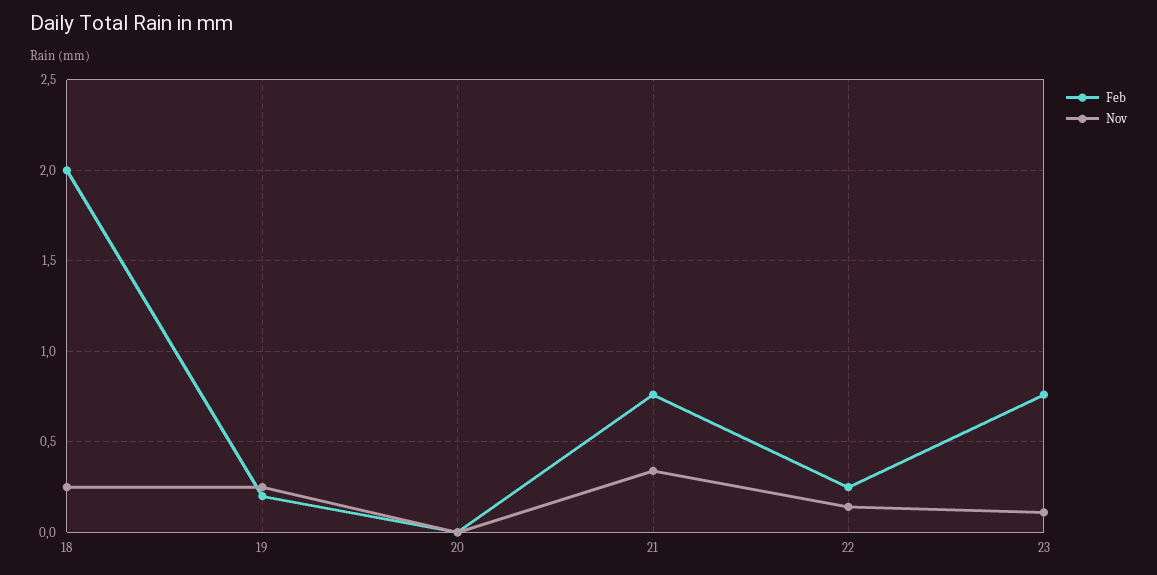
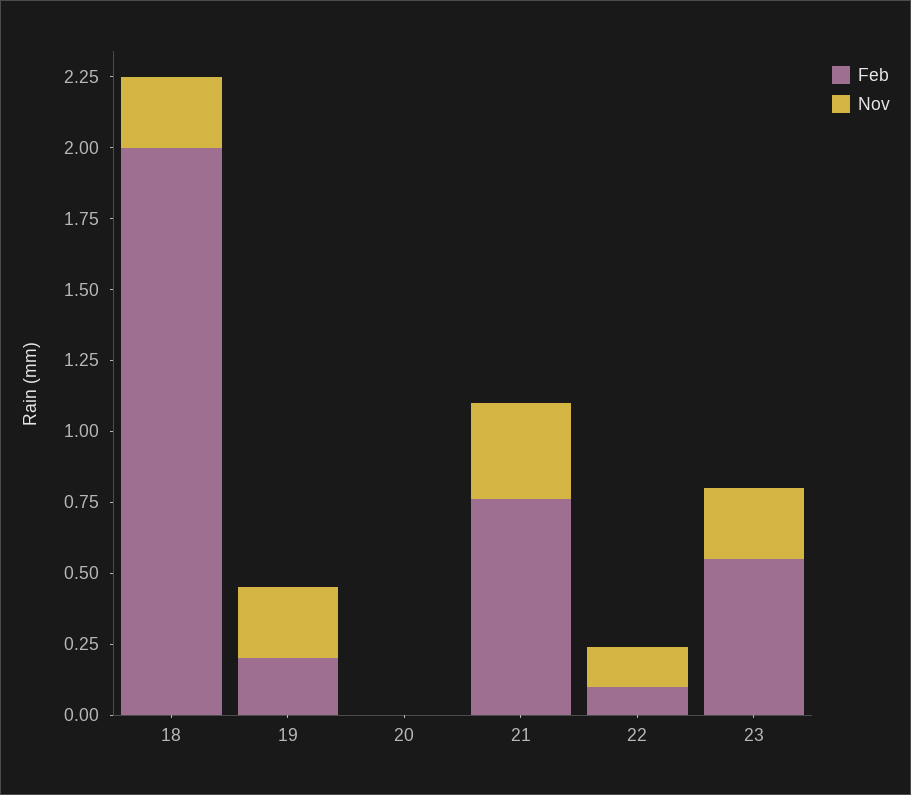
  {
    "Feb": {
      "18": 2,
      "19": 0.2,
      "20": 0,
      "21": 0.75,
-     "22": 0.25,
+     "22": 0.1,
-     "23": 0.75
+     "23": 0.55
    },
    "Nov": {
      "18": 0.25,
      "19": 0.25,
      "20": 0,
      "21": 0.35,
      "22": 0.15,
-     "23": 0.1
+     "23": 0.25
    }
  }

